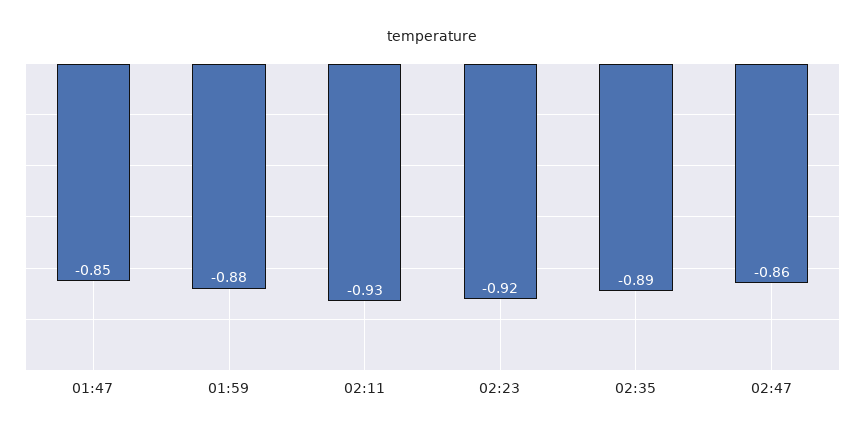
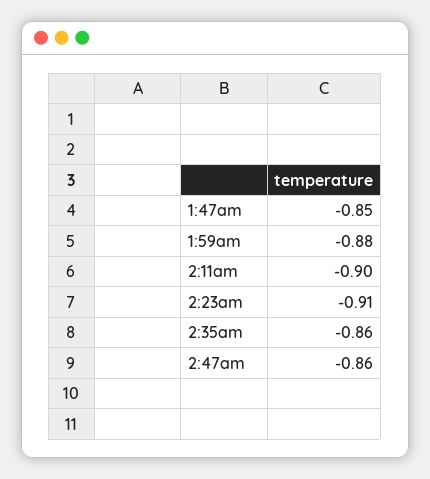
  {
    "01:47": -0.85,
    "01:59": -0.88,
-   "02:11": -0.93,
+   "02:11": -0.9,
-   "02:23": -0.92,
+   "02:23": -0.91,
-   "02:35": -0.89,
+   "02:35": -0.86,
    "02:47": -0.86
  }

